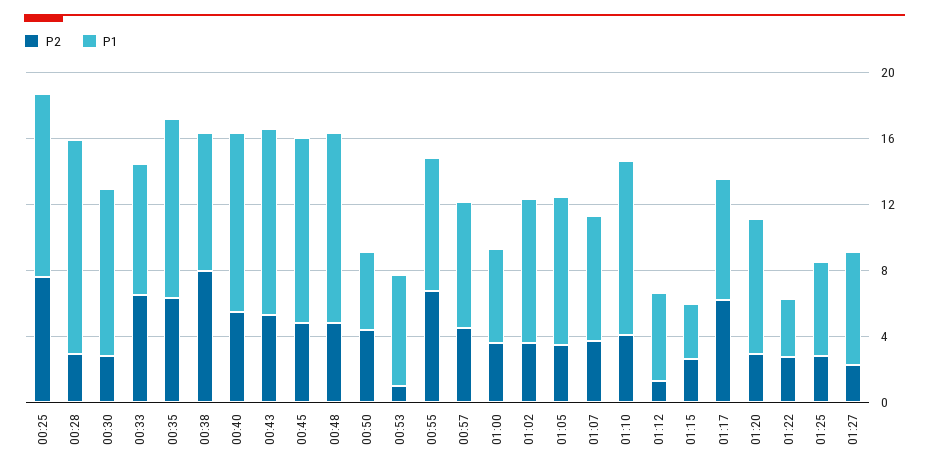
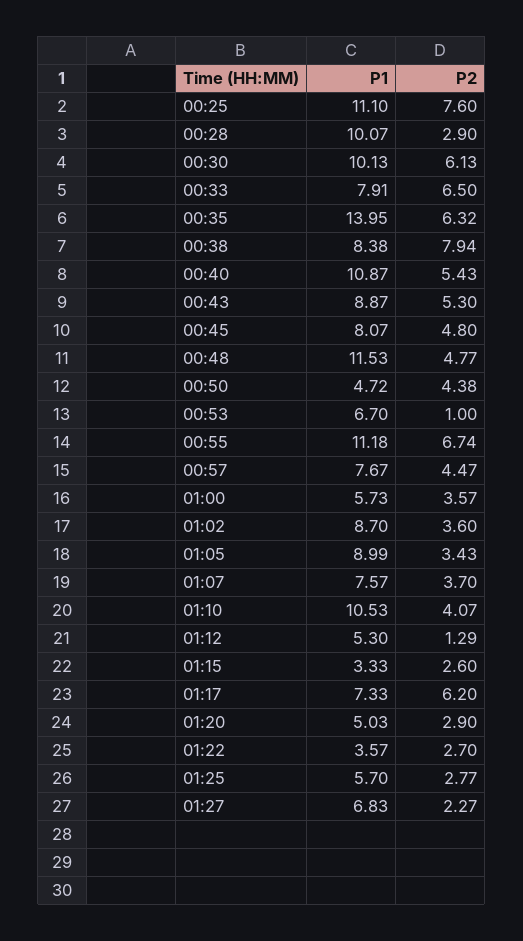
  {
    "P2": {
      "00:25": 7.6,
      "00:28": 2.9,
-     "00:30": 3,
+     "00:30": 6.13,
      "00:33": 6.5,
      "00:35": 6.32,
      "00:38": 7.94,
      "00:40": 5.43,
      "00:43": 5.3,
      "00:45": 4.8,
      "00:48": 4.77,
      "00:50": 4.38,
      "00:53": 1,
      "00:55": 6.74,
      "00:57": 4.47,
      "01:00": 3.57,
      "01:02": 3.6,
      "01:05": 3.43,
      "01:07": 3.7,
      "01:10": 4.07,
      "01:12": 1.29,
      "01:15": 2.6,
      "01:17": 6.2,
      "01:20": 2.9,
      "01:22": 2.7,
      "01:25": 2.77,
      "01:27": 2.27
    },
    "P1": {
      "00:25": 11.1,
-     "00:28": 13,
+     "00:28": 10.07,
      "00:30": 10.13,
      "00:33": 7.91,
-     "00:35": 11,
+     "00:35": 13.95,
      "00:38": 8.38,
      "00:40": 10.87,
-     "00:43": 11,
+     "00:43": 8.87,
-     "00:45": 11,
+     "00:45": 8.07,
      "00:48": 11.53,
      "00:50": 4.72,
      "00:53": 6.7,
-     "00:55": 8,
+     "00:55": 11.18,
      "00:57": 7.67,
      "01:00": 5.73,
      "01:02": 8.7,
      "01:05": 8.99,
      "01:07": 7.57,
      "01:10": 10.53,
      "01:12": 5.3,
      "01:15": 3.33,
      "01:17": 7.33,
-     "01:20": 8,
+     "01:20": 5.03,
      "01:22": 3.57,
      "01:25": 5.7,
      "01:27": 6.83
    }
  }

